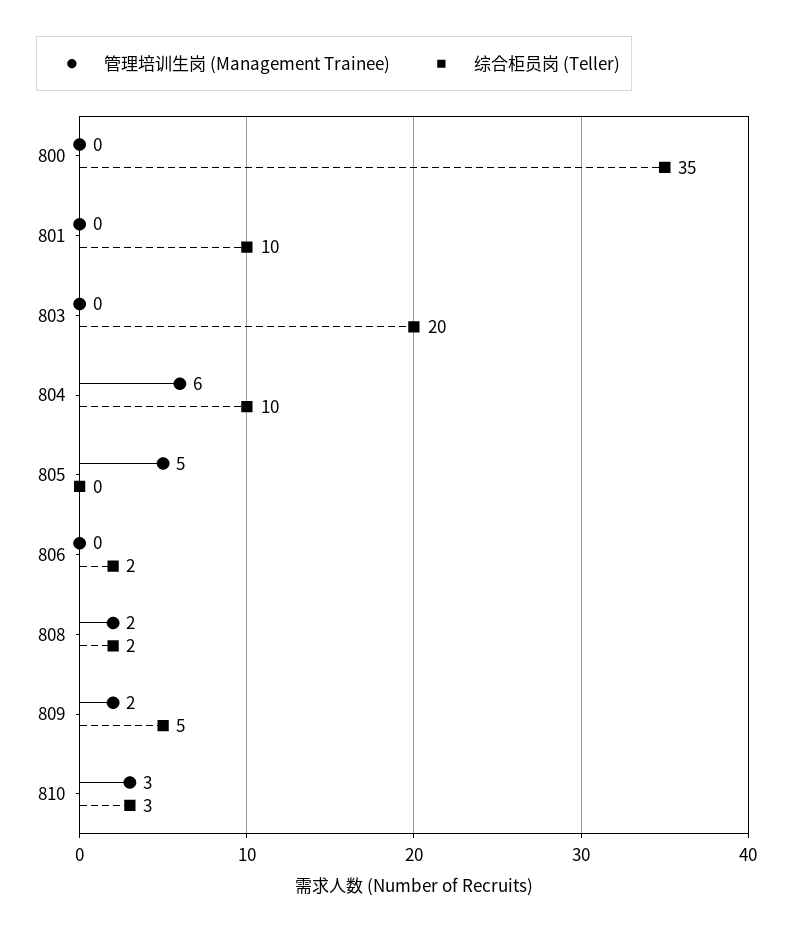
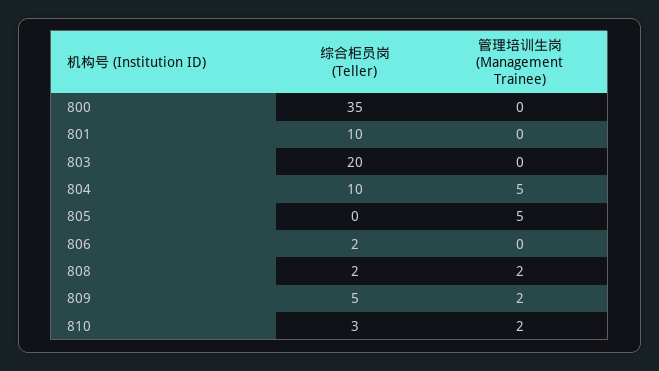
  {
    "管理培训生岗 (Management Trainee)": {
      "800": 0,
      "801": 0,
      "803": 0,
-     "804": 6,
+     "804": 5,
      "805": 5,
      "806": 0,
      "808": 2,
      "809": 2,
-     "810": 3
+     "810": 2
    },
    "综合柜员岗 (Teller)": {
      "800": 35,
      "801": 10,
      "803": 20,
      "804": 10,
      "805": 0,
      "806": 2,
      "808": 2,
      "809": 5,
      "810": 3
    }
  }

